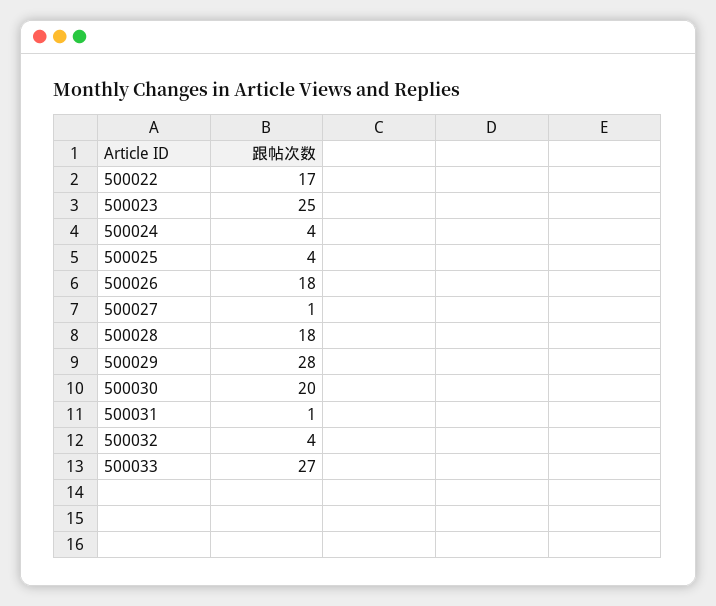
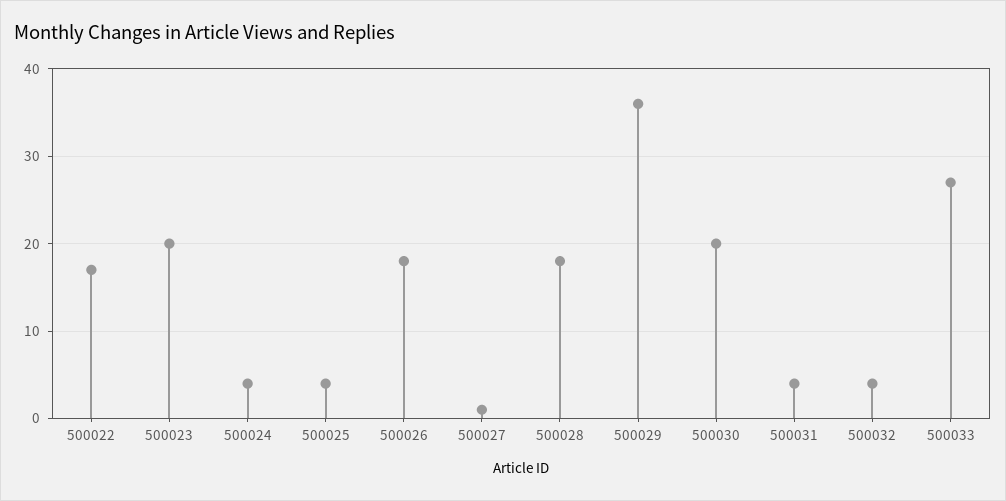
  {
    "500022": 17,
-   "500023": 25,
+   "500023": 20,
    "500024": 4,
    "500025": 4,
    "500026": 18,
    "500027": 1,
    "500028": 18,
-   "500029": 28,
+   "500029": 36,
    "500030": 20,
-   "500031": 1,
+   "500031": 4,
    "500032": 4,
    "500033": 27
  }

